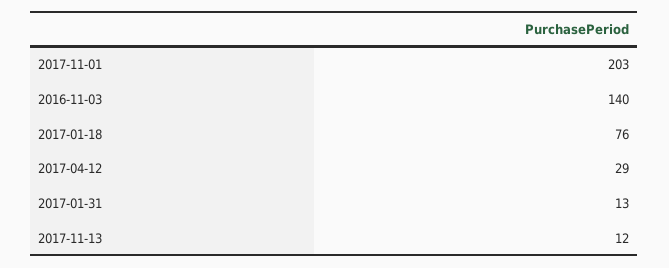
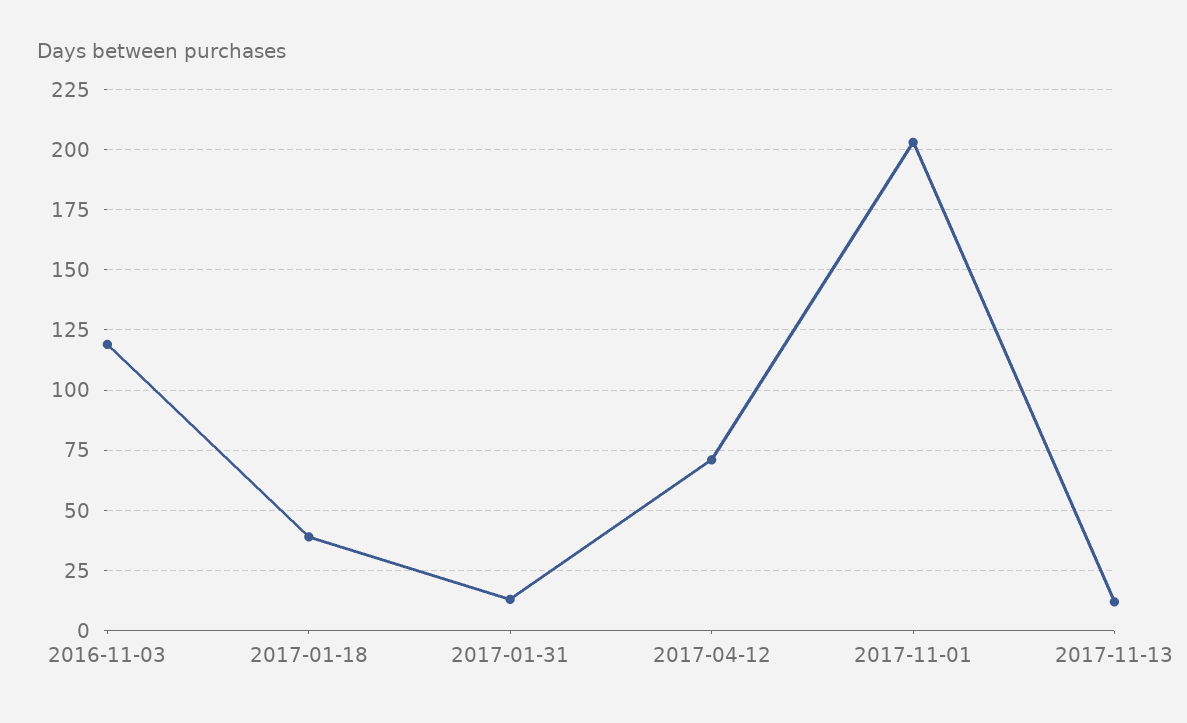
  {
    "2017-11-01": 203,
-   "2016-11-03": 140,
+   "2016-11-03": 120,
-   "2017-01-18": 76,
+   "2017-01-18": 40,
-   "2017-04-12": 29,
+   "2017-04-12": 70,
    "2017-01-31": 13,
    "2017-11-13": 12
  }

